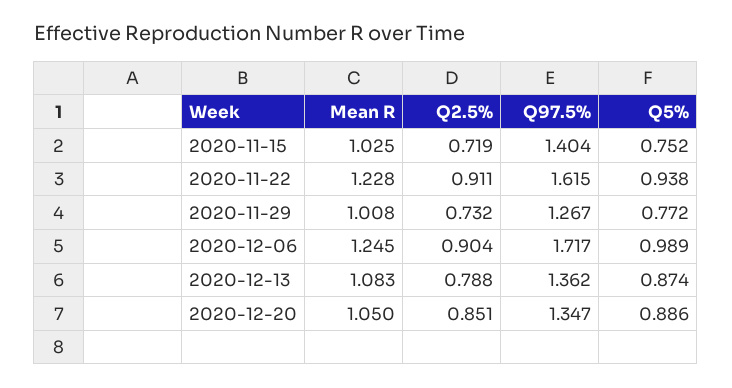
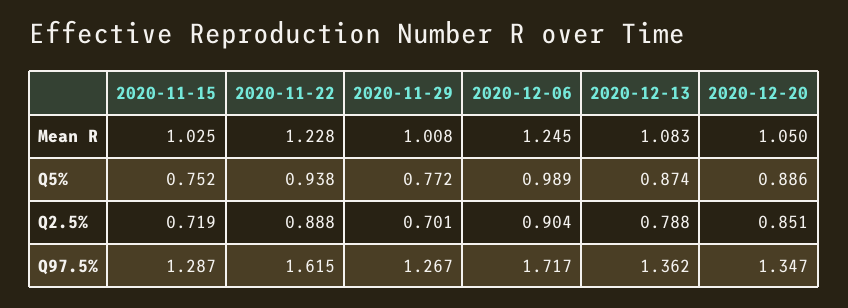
  {
    "Mean R": {
      "2020-11-15": 1.025,
      "2020-11-22": 1.228,
      "2020-11-29": 1.008,
      "2020-12-06": 1.245,
      "2020-12-13": 1.083,
      "2020-12-20": 1.05
    },
    "Q2.5%": {
      "2020-11-15": 0.719,
-     "2020-11-22": 0.911,
+     "2020-11-22": 0.888,
-     "2020-11-29": 0.732,
+     "2020-11-29": 0.701,
      "2020-12-06": 0.904,
      "2020-12-13": 0.788,
      "2020-12-20": 0.851
    },
    "Q97.5%": {
-     "2020-11-15": 1.404,
+     "2020-11-15": 1.287,
      "2020-11-22": 1.615,
      "2020-11-29": 1.267,
      "2020-12-06": 1.717,
      "2020-12-13": 1.362,
      "2020-12-20": 1.347
    },
    "Q5%": {
      "2020-11-15": 0.752,
      "2020-11-22": 0.938,
      "2020-11-29": 0.772,
      "2020-12-06": 0.989,
      "2020-12-13": 0.874,
      "2020-12-20": 0.886
    }
  }

